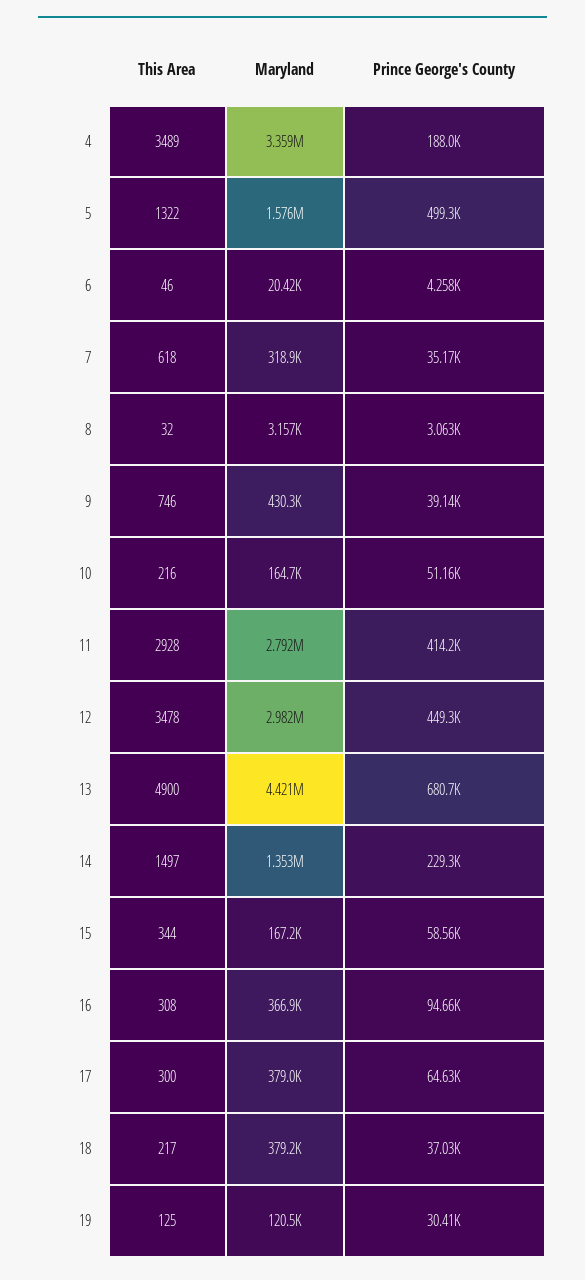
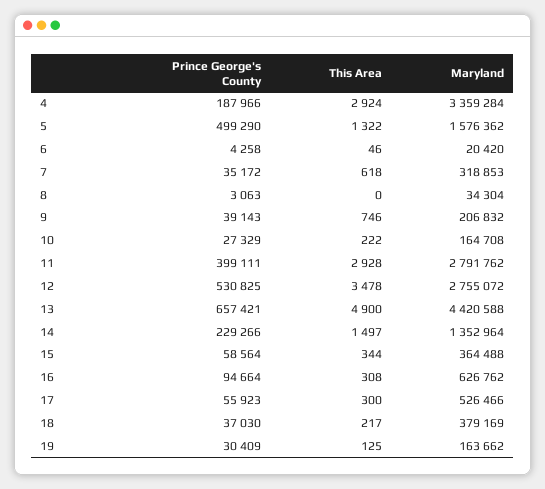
  {
    "This Area": {
-     "4": 3489,
+     "4": 2924,
      "5": 1322,
      "6": 46,
      "7": 618,
-     "8": 32,
+     "8": 0,
      "9": 746,
-     "10": 216,
+     "10": 222,
      "11": 2928,
      "12": 3478,
      "13": 4900,
      "14": 1497,
      "15": 344,
      "16": 308,
      "17": 300,
      "18": 217,
      "19": 125
    },
    "Maryland": {
      "4": 3359284,
      "5": 1576362,
      "6": 20420,
      "7": 318853,
-     "8": 3157,
+     "8": 34304,
-     "9": 430300,
+     "9": 206832,
      "10": 164708,
      "11": 2791762,
-     "12": 2982000,
+     "12": 2755072,
      "13": 4420588,
      "14": 1352964,
-     "15": 167200,
+     "15": 364488,
-     "16": 366900,
+     "16": 626762,
-     "17": 379000,
+     "17": 526466,
      "18": 379169,
-     "19": 120500
+     "19": 163662
    },
    "Prince George's County": {
      "4": 187966,
      "5": 499290,
      "6": 4258,
      "7": 35172,
      "8": 3063,
      "9": 39143,
-     "10": 51160,
+     "10": 27329,
-     "11": 414200,
+     "11": 399111,
-     "12": 449300,
+     "12": 530825,
-     "13": 680700,
+     "13": 657421,
      "14": 229266,
      "15": 58564,
      "16": 94664,
-     "17": 64630,
+     "17": 55923,
      "18": 37030,
      "19": 30409
    }
  }

